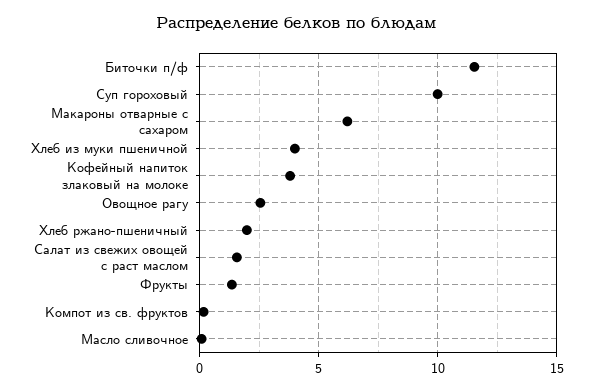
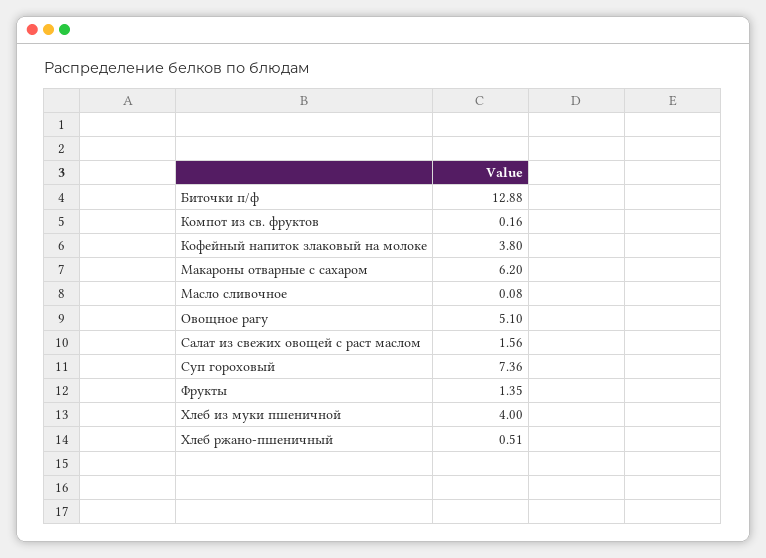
  {
-   "Биточки п/ф": 11.5,
+   "Биточки п/ф": 12.88,
-   "Суп гороховый": 10,
+   "Суп гороховый": 7.36,
    "Макароны отварные с сахаром": 6.2,
    "Хлеб из муки пшеничной": 4,
    "Кофейный напиток злаковый на молоке": 3.8,
-   "Овощное рагу": 2.5,
+   "Овощное рагу": 5.1,
-   "Хлеб ржано-пшеничный": 2,
+   "Хлеб ржано-пшеничный": 0.51,
    "Салат из свежих овощей с раст маслом": 1.56,
    "Фрукты": 1.35,
    "Компот из св. фруктов": 0.16,
    "Масло сливочное": 0.08
  }

